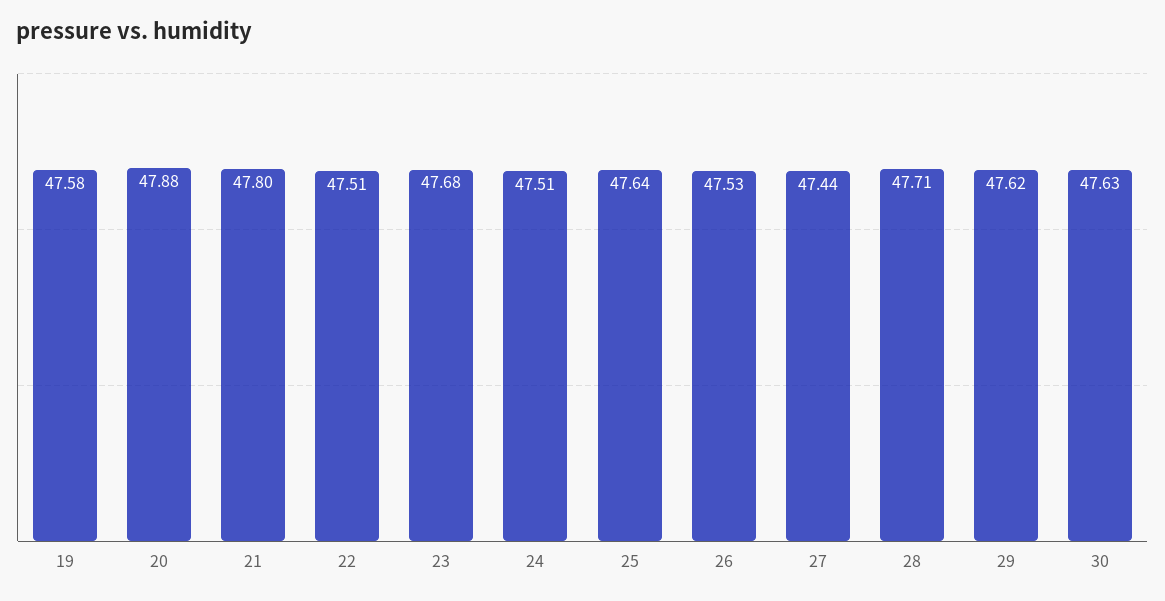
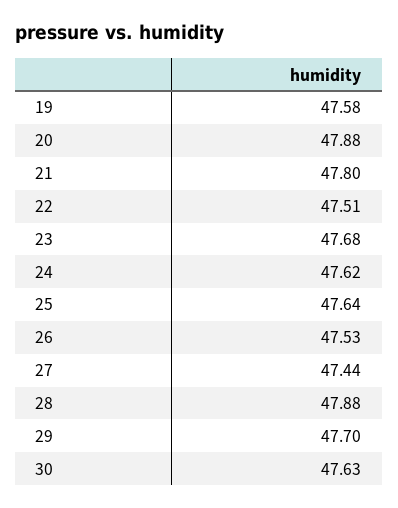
  {
    "19": 47.58,
    "20": 47.88,
    "21": 47.8,
    "22": 47.51,
    "23": 47.68,
-   "24": 47.51,
+   "24": 47.62,
    "25": 47.64,
    "26": 47.53,
    "27": 47.44,
-   "28": 47.71,
+   "28": 47.88,
-   "29": 47.62,
+   "29": 47.7,
    "30": 47.63
  }

